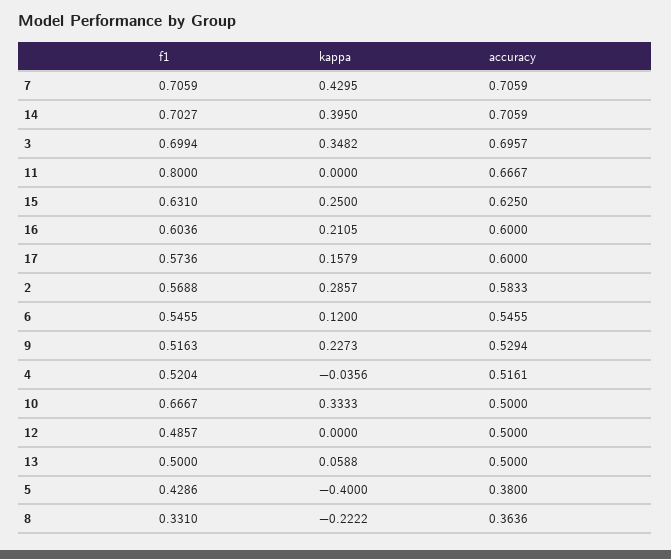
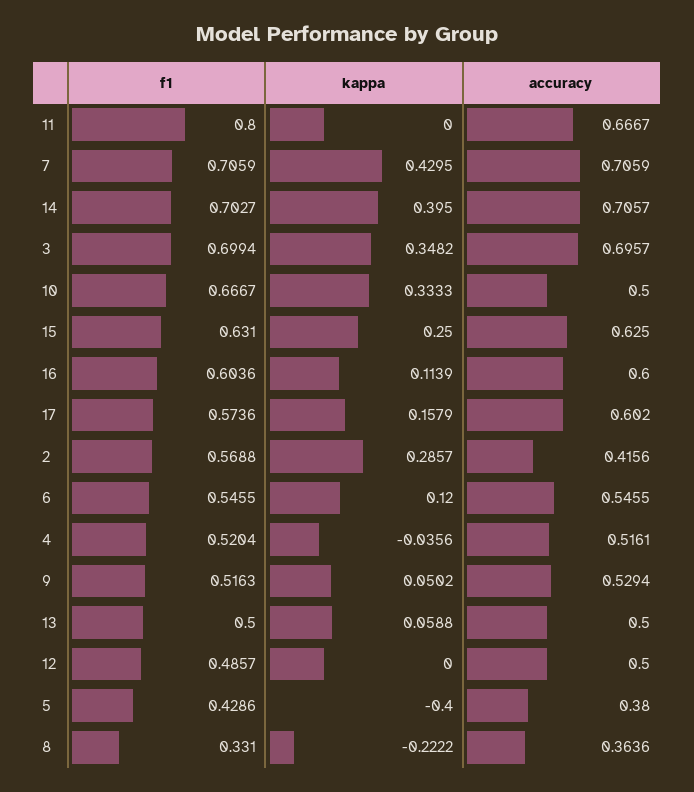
  {
    "f1": {
      "7": 0.7059,
      "14": 0.7027,
      "3": 0.6994,
      "11": 0.8,
      "15": 0.631,
      "16": 0.6036,
      "17": 0.5736,
      "2": 0.5688,
      "6": 0.5455,
      "9": 0.5163,
      "4": 0.5204,
      "10": 0.6667,
      "12": 0.4857,
      "13": 0.5,
      "5": 0.4286,
      "8": 0.331
    },
    "kappa": {
      "7": 0.4295,
      "14": 0.395,
      "3": 0.3482,
      "11": 0,
      "15": 0.25,
-     "16": 0.2105,
+     "16": 0.1139,
      "17": 0.1579,
      "2": 0.2857,
      "6": 0.12,
-     "9": 0.2273,
+     "9": 0.0502,
      "4": -0.0356,
      "10": 0.3333,
      "12": 0,
      "13": 0.0588,
      "5": -0.4,
      "8": -0.2222
    },
    "accuracy": {
      "7": 0.7059,
-     "14": 0.7059,
+     "14": 0.7057,
      "3": 0.6957,
      "11": 0.6667,
      "15": 0.625,
      "16": 0.6,
-     "17": 0.6,
+     "17": 0.602,
-     "2": 0.5833,
+     "2": 0.4156,
      "6": 0.5455,
      "9": 0.5294,
      "4": 0.5161,
      "10": 0.5,
      "12": 0.5,
      "13": 0.5,
      "5": 0.38,
      "8": 0.3636
    }
  }

